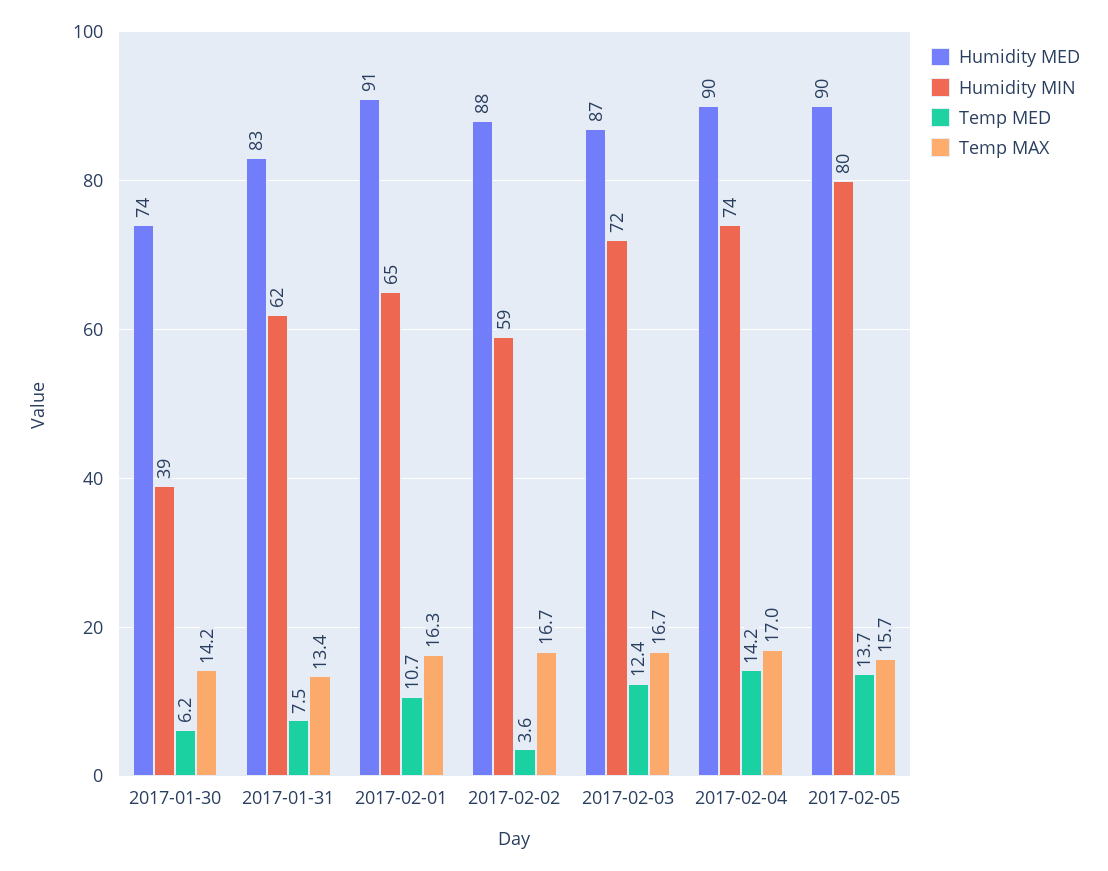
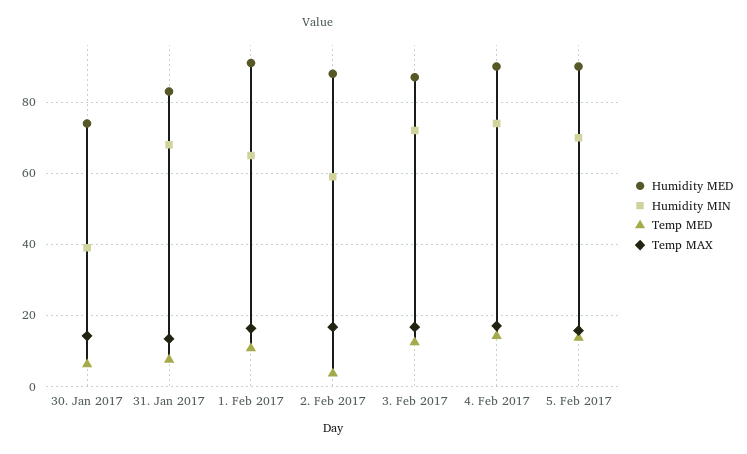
  {
    "Humidity MED": {
      "2017-01-30": 74,
      "2017-01-31": 83,
      "2017-02-01": 91,
      "2017-02-02": 88,
      "2017-02-03": 87,
      "2017-02-04": 90,
      "2017-02-05": 90
    },
    "Humidity MIN": {
      "2017-01-30": 39,
-     "2017-01-31": 62,
+     "2017-01-31": 68,
      "2017-02-01": 65,
      "2017-02-02": 59,
      "2017-02-03": 72,
      "2017-02-04": 74,
-     "2017-02-05": 80
+     "2017-02-05": 70
    },
    "Temp MED": {
      "2017-01-30": 6.2,
      "2017-01-31": 7.5,
      "2017-02-01": 10.7,
      "2017-02-02": 3.6,
      "2017-02-03": 12.4,
      "2017-02-04": 14.2,
      "2017-02-05": 13.7
    },
    "Temp MAX": {
      "2017-01-30": 14.2,
      "2017-01-31": 13.4,
      "2017-02-01": 16.3,
      "2017-02-02": 16.7,
      "2017-02-03": 16.7,
      "2017-02-04": 17,
      "2017-02-05": 15.7
    }
  }

